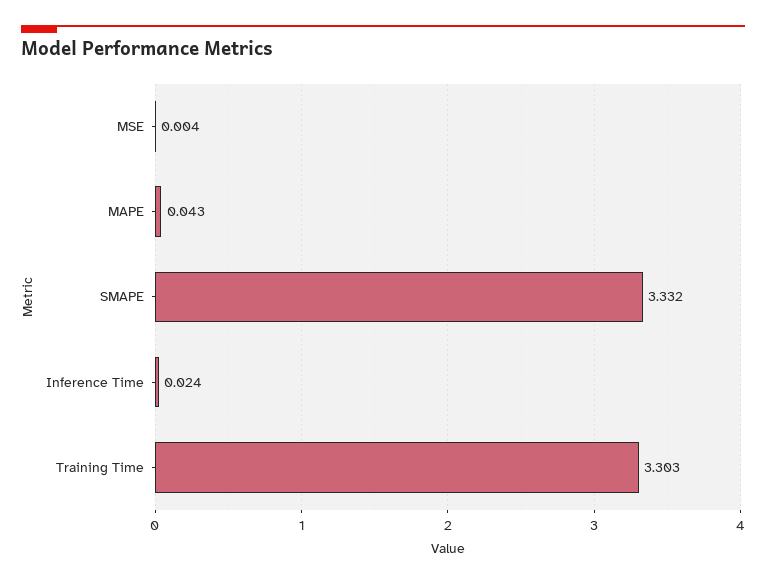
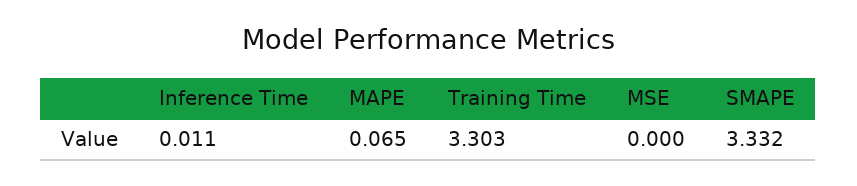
  {
-   "MSE": 0.004,
+   "MSE": 0,
-   "MAPE": 0.043,
+   "MAPE": 0.065,
    "SMAPE": 3.332,
-   "Inference Time": 0.024,
+   "Inference Time": 0.011,
    "Training Time": 3.303
  }

